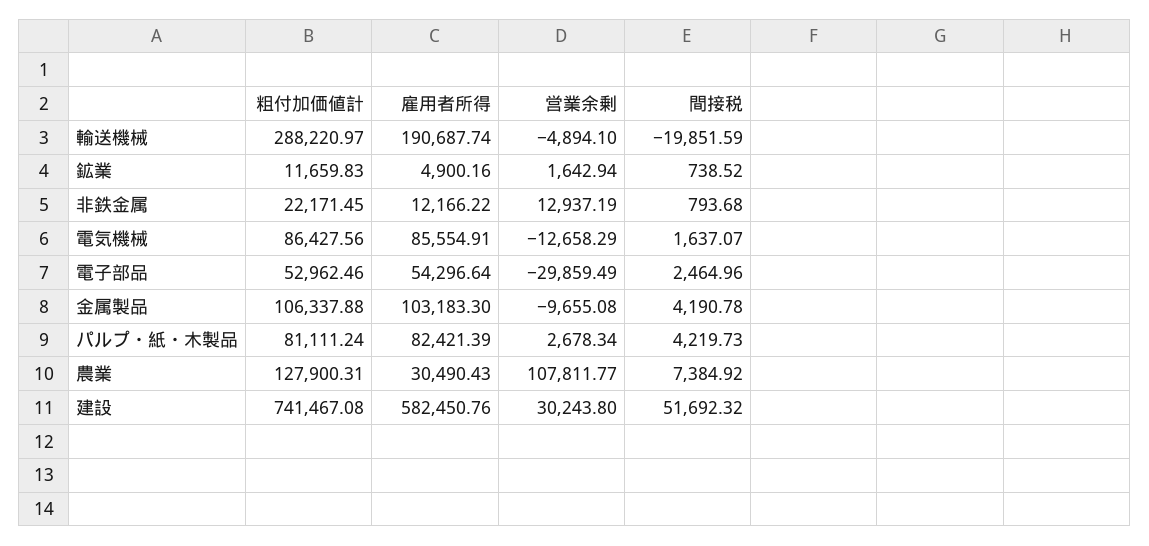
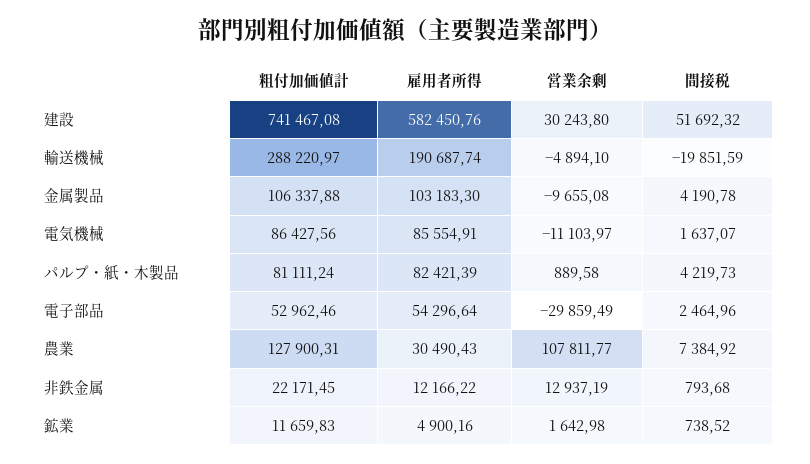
  {
    "粗付加価値計": {
      "輸送機械": 288220.97,
      "鉱業": 11659.83,
      "非鉄金属": 22171.45,
      "電気機械": 86427.56,
      "電子部品": 52962.46,
      "金属製品": 106337.88,
      "パルプ・紙・木製品": 81111.24,
      "農業": 127900.31,
      "建設": 741467.08
    },
    "雇用者所得": {
      "輸送機械": 190687.74,
      "鉱業": 4900.16,
      "非鉄金属": 12166.22,
      "電気機械": 85554.91,
      "電子部品": 54296.64,
      "金属製品": 103183.3,
      "パルプ・紙・木製品": 82421.39,
      "農業": 30490.43,
      "建設": 582450.76
    },
    "営業余剰": {
      "輸送機械": -4894.1,
-     "鉱業": 1642.94,
+     "鉱業": 1642.98,
      "非鉄金属": 12937.19,
-     "電気機械": -12658.29,
+     "電気機械": -11103.97,
      "電子部品": -29859.49,
      "金属製品": -9655.08,
-     "パルプ・紙・木製品": 2678.34,
+     "パルプ・紙・木製品": 889.58,
      "農業": 107811.77,
      "建設": 30243.8
    },
    "間接税": {
      "輸送機械": -19851.59,
      "鉱業": 738.52,
      "非鉄金属": 793.68,
      "電気機械": 1637.07,
      "電子部品": 2464.96,
      "金属製品": 4190.78,
      "パルプ・紙・木製品": 4219.73,
      "農業": 7384.92,
      "建設": 51692.32
    }
  }

